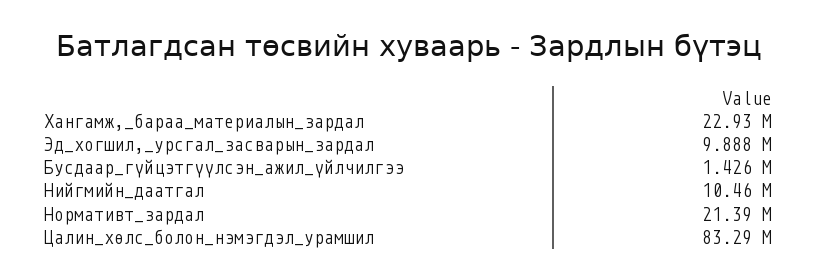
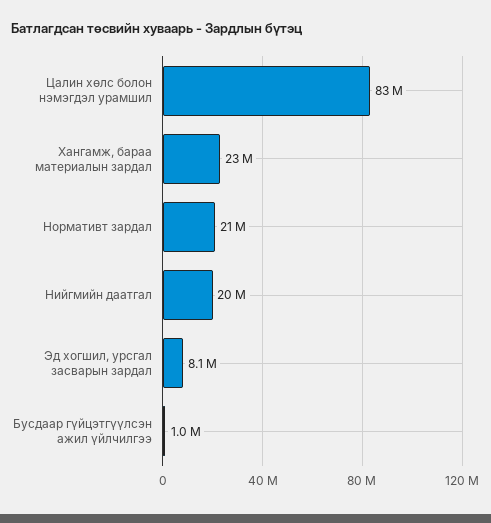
  {
    "Хангамж,_бараа_материалын_зардал": 22930000,
-   "Эд_хогшил,_урсгал_засварын_зардал": 9888000,
+   "Эд_хогшил,_урсгал_засварын_зардал": 8100000,
-   "Бусдаар_гүйцэтгүүлсэн_ажил_үйлчилгээ": 1426000,
+   "Бусдаар_гүйцэтгүүлсэн_ажил_үйлчилгээ": 1000000,
-   "Нийгмийн_даатгал": 10460000,
+   "Нийгмийн_даатгал": 20000000,
    "Нормативт_зардал": 21390000,
    "Цалин_хөлс_болон_нэмэгдэл_урамшил": 83290000
  }

